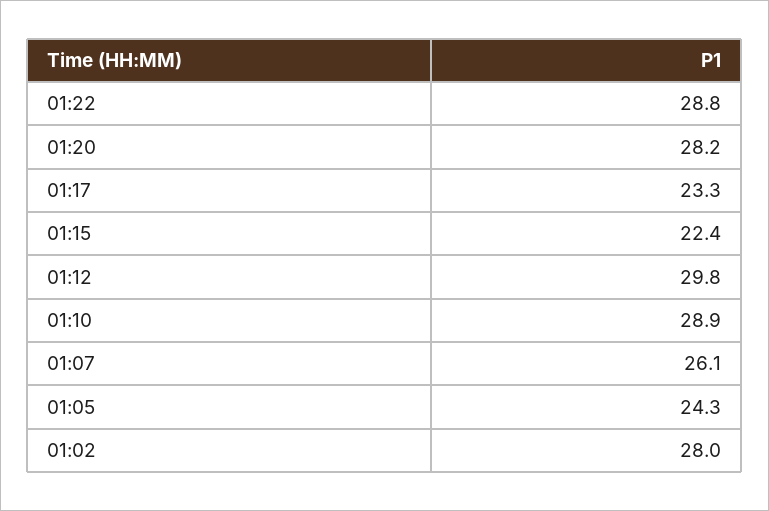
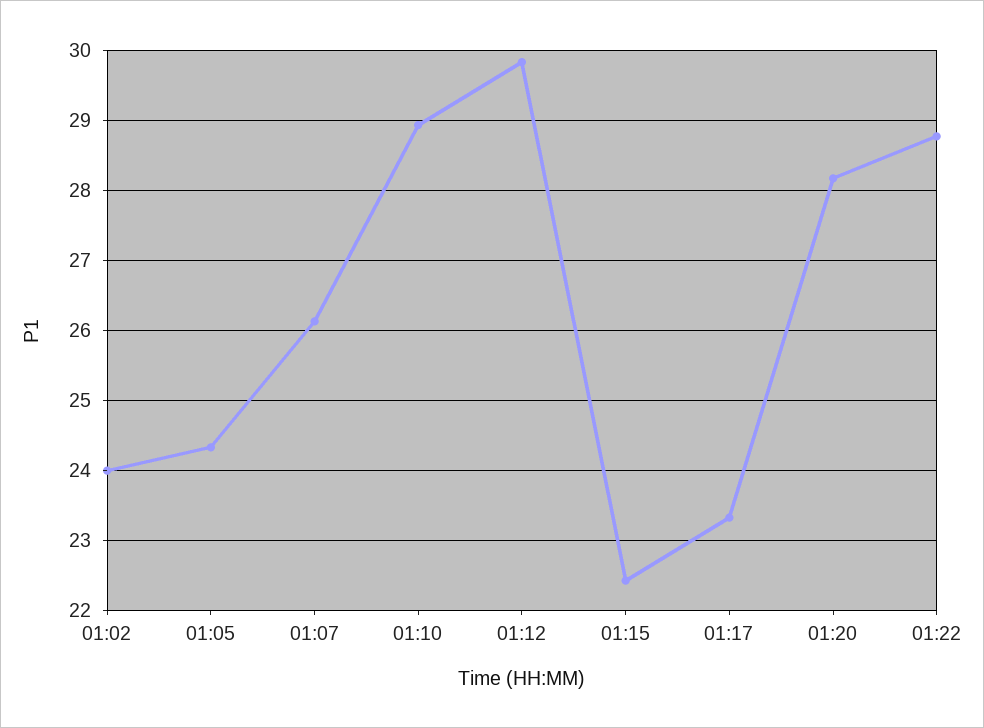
  {
    "01:22": 28.8,
    "01:20": 28.2,
    "01:17": 23.3,
    "01:15": 22.4,
    "01:12": 29.8,
    "01:10": 28.9,
    "01:07": 26.1,
    "01:05": 24.3,
-   "01:02": 28
+   "01:02": 24
  }

